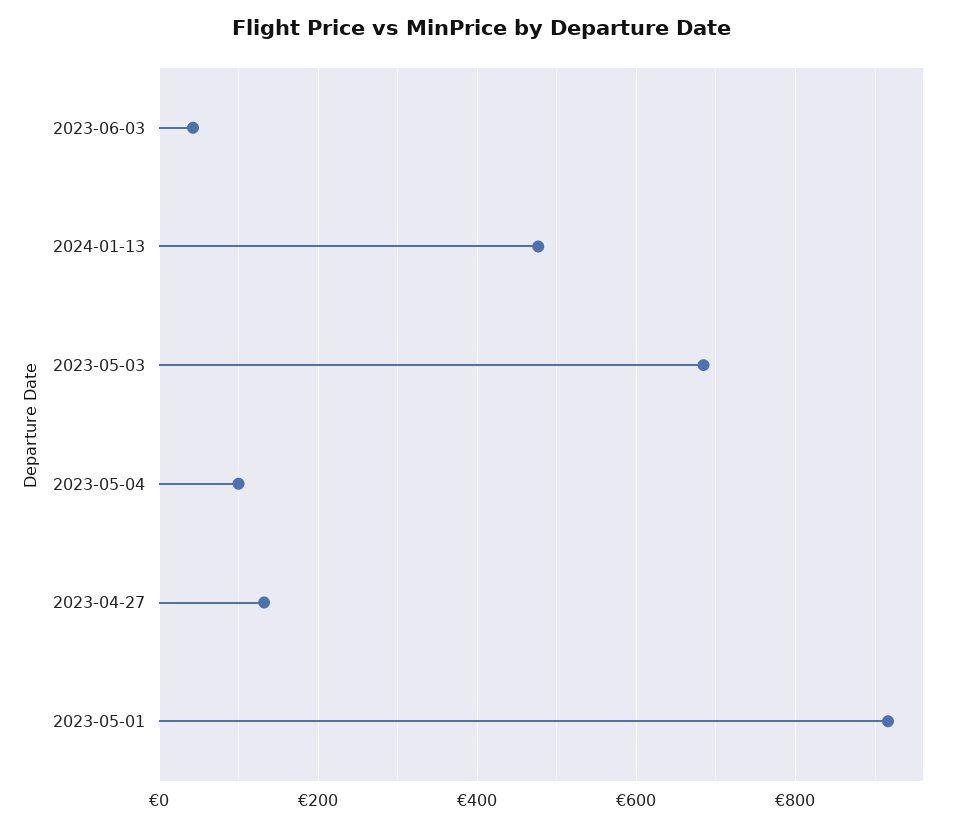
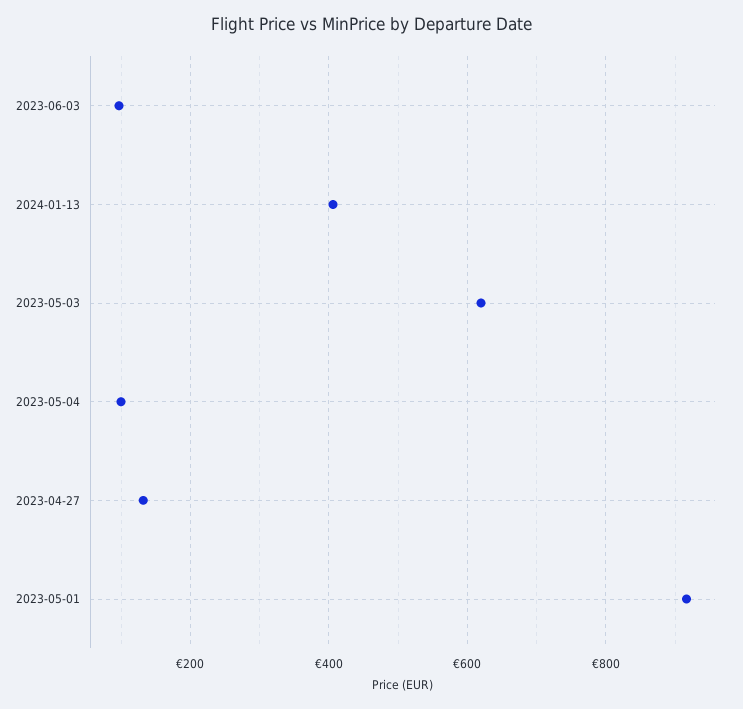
  {
-   "2023-06-03": 40,
+   "2023-06-03": 100,
-   "2024-01-13": 480,
+   "2024-01-13": 400,
-   "2023-05-03": 680,
+   "2023-05-03": 620,
    "2023-05-04": 100,
    "2023-04-27": 140,
    "2023-05-01": 920
  }

